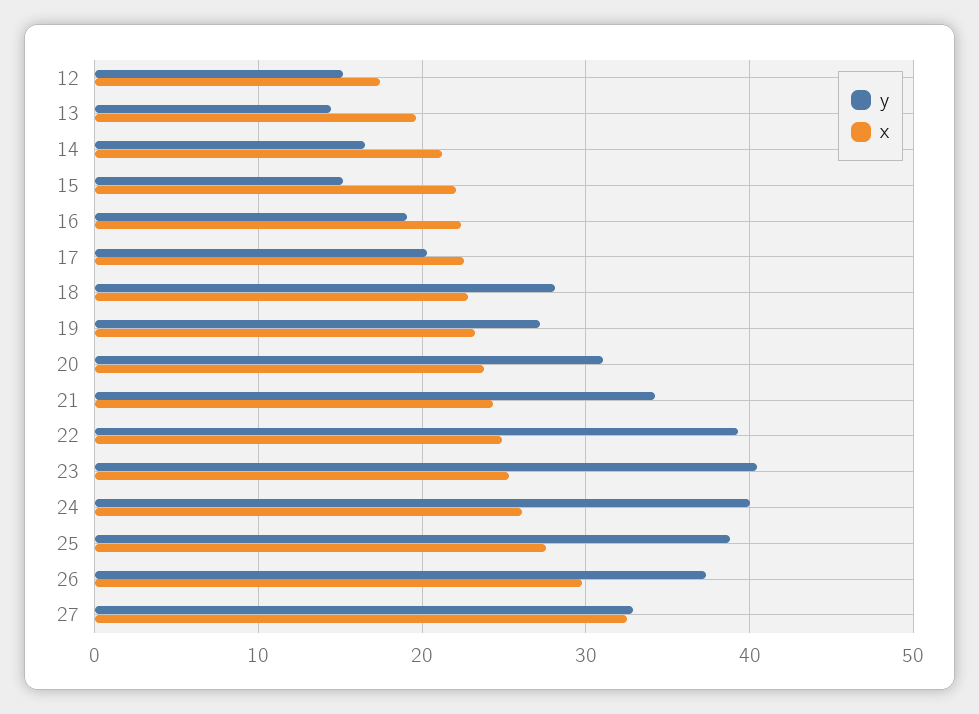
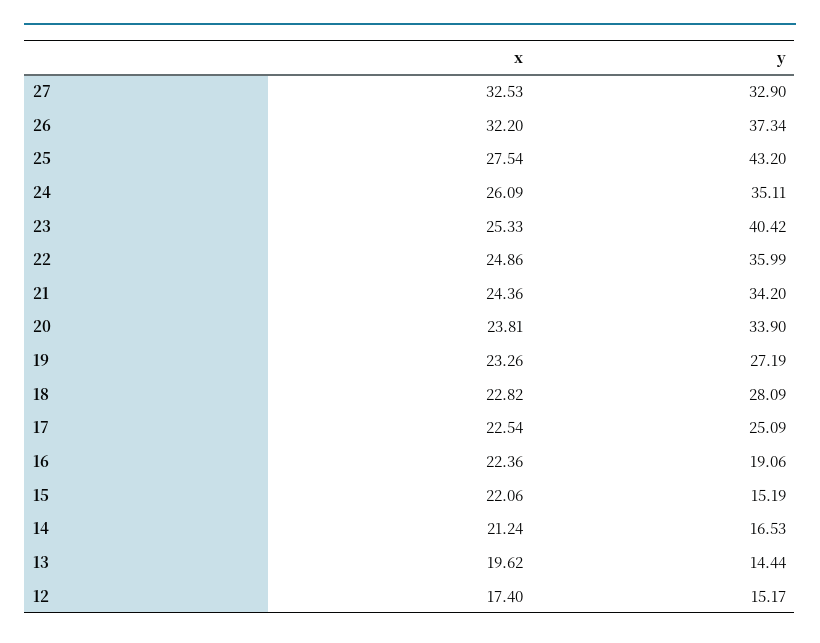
  {
    "y": {
      "12": 15.17,
      "13": 14.44,
      "14": 16.53,
      "15": 15.19,
      "16": 19.06,
-     "17": 20,
+     "17": 25.09,
      "18": 28.09,
      "19": 27.19,
-     "20": 31,
+     "20": 33.9,
      "21": 34.2,
-     "22": 39,
+     "22": 35.99,
      "23": 40.42,
-     "24": 40,
+     "24": 35.11,
-     "25": 39,
+     "25": 43.2,
      "26": 37.34,
      "27": 32.9
    },
    "x": {
      "12": 17.4,
      "13": 19.62,
      "14": 21.24,
      "15": 22.06,
      "16": 22.36,
      "17": 22.54,
      "18": 22.82,
      "19": 23.26,
      "20": 23.81,
      "21": 24.36,
      "22": 24.86,
      "23": 25.33,
      "24": 26.09,
      "25": 27.54,
-     "26": 30,
+     "26": 32.2,
      "27": 32.53
    }
  }

